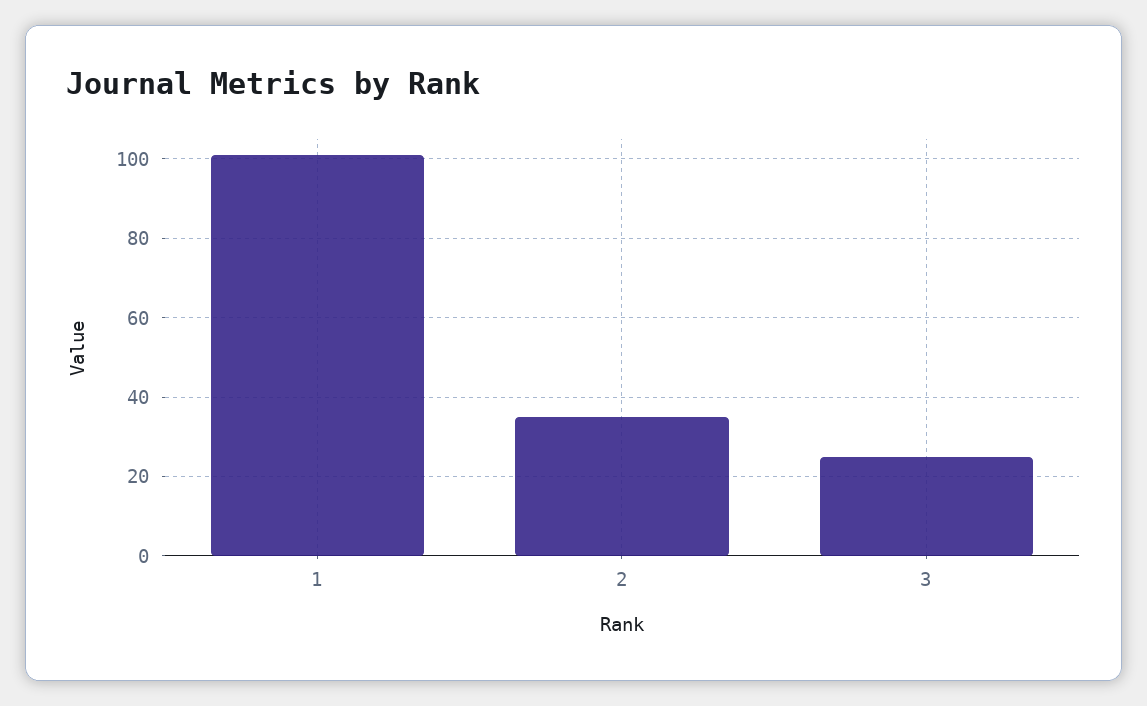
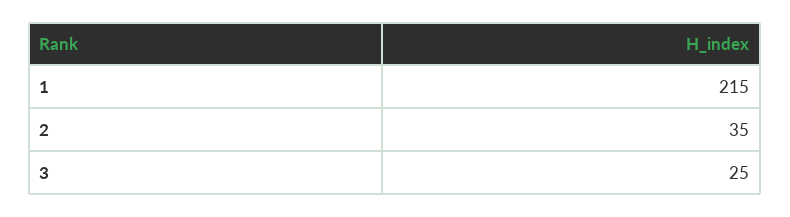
  {
-   "1": 100,
+   "1": 215,
    "2": 35,
    "3": 25
  }

